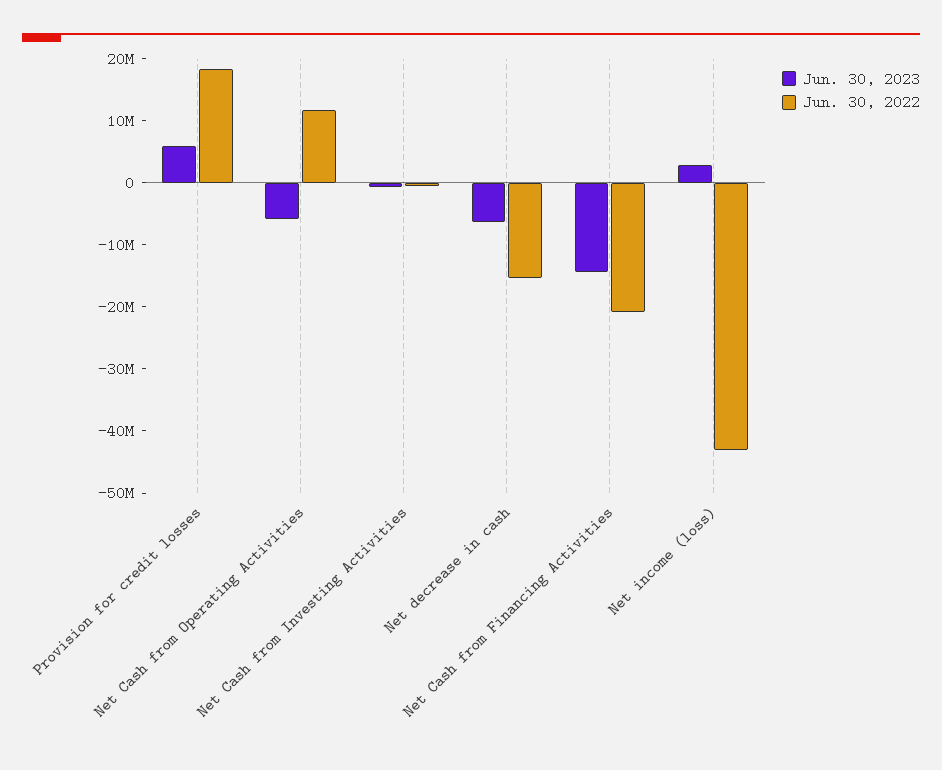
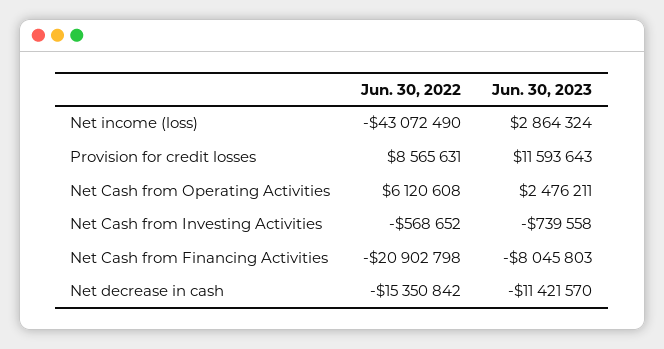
  {
    "Jun. 30, 2023": {
-     "Provision for credit losses": 6000000,
+     "Provision for credit losses": 11593643,
-     "Net Cash from Operating Activities": -6000000,
+     "Net Cash from Operating Activities": 2476211,
      "Net Cash from Investing Activities": -739558,
-     "Net decrease in cash": -6000000,
+     "Net decrease in cash": -11421570,
-     "Net Cash from Financing Activities": -14000000,
+     "Net Cash from Financing Activities": -8045803,
      "Net income (loss)": 2864324
    },
    "Jun. 30, 2022": {
-     "Provision for credit losses": 18000000,
+     "Provision for credit losses": 8565631,
-     "Net Cash from Operating Activities": 12000000,
+     "Net Cash from Operating Activities": 6120608,
      "Net Cash from Investing Activities": -568652,
      "Net decrease in cash": -15350842,
      "Net Cash from Financing Activities": -20902798,
      "Net income (loss)": -43072490
    }
  }

